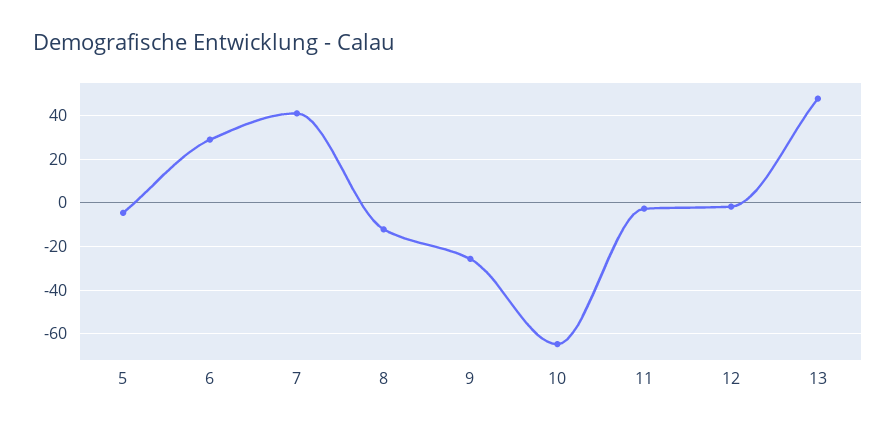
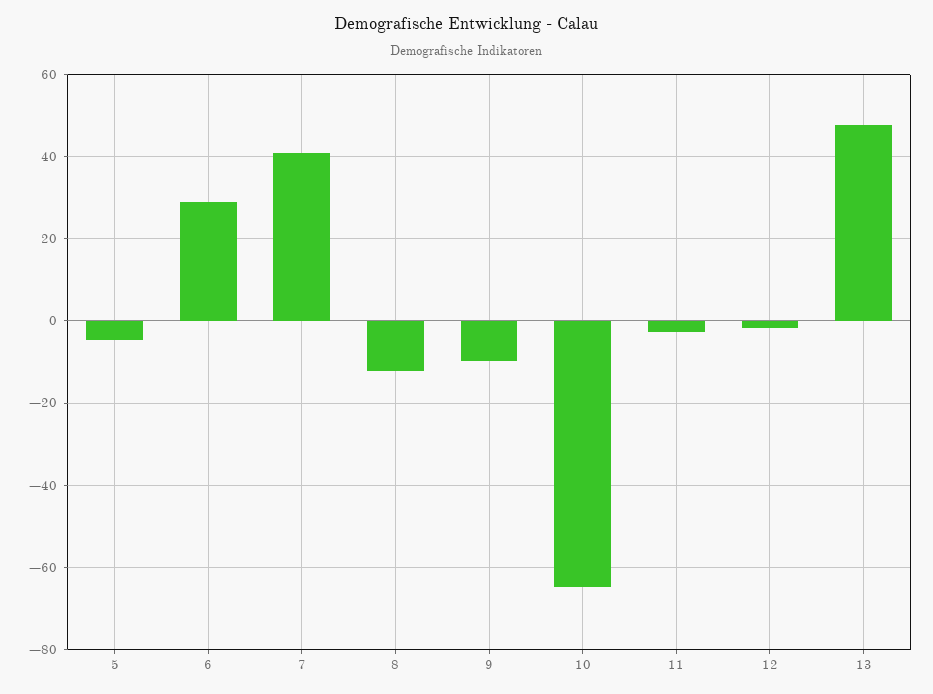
  {
    "5": -4,
    "6": 28,
    "7": 42,
    "8": -12,
-   "9": -25,
+   "9": -10,
    "10": -64,
    "11": -2,
    "12": -2,
    "13": 48
  }

